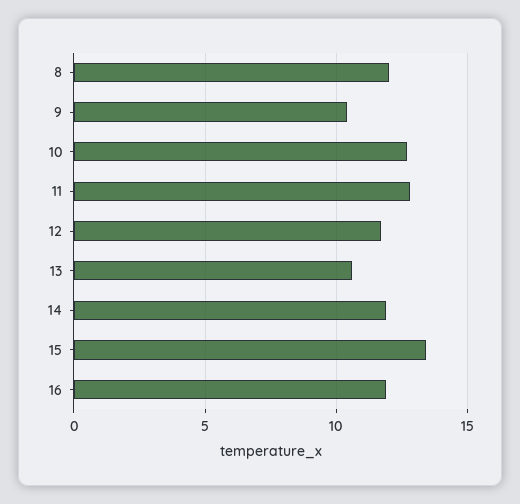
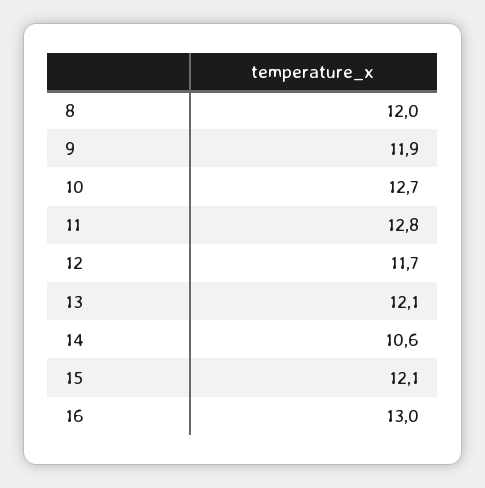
  {
    "8": 12,
-   "9": 10.5,
+   "9": 11.9,
    "10": 12.7,
    "11": 12.8,
    "12": 11.7,
-   "13": 10.5,
+   "13": 12.1,
-   "14": 12,
+   "14": 10.6,
-   "15": 13.5,
+   "15": 12.1,
-   "16": 12
+   "16": 13
  }

